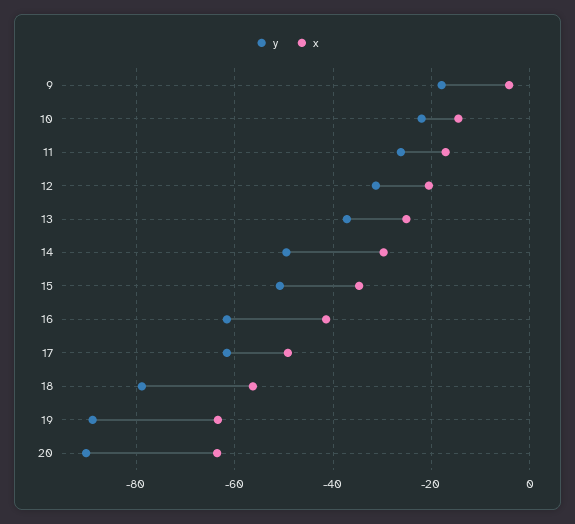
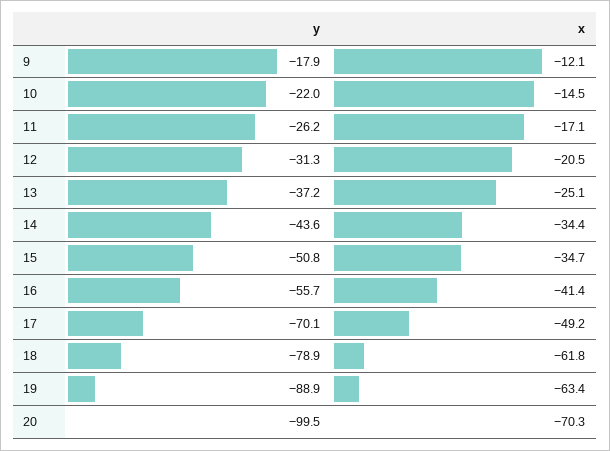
  {
    "y": {
      "9": -17.9,
      "10": -22,
      "11": -26.2,
      "12": -31.3,
      "13": -37.2,
-     "14": -50,
+     "14": -43.6,
      "15": -50.8,
-     "16": -62,
+     "16": -55.7,
-     "17": -62,
+     "17": -70.1,
      "18": -78.9,
      "19": -88.9,
-     "20": -90
+     "20": -99.5
    },
    "x": {
-     "9": -4,
+     "9": -12.1,
      "10": -14.5,
      "11": -17.1,
      "12": -20.5,
      "13": -25.1,
-     "14": -30,
+     "14": -34.4,
      "15": -34.7,
      "16": -41.4,
      "17": -49.2,
-     "18": -56,
+     "18": -61.8,
      "19": -63.4,
-     "20": -64
+     "20": -70.3
    }
  }

